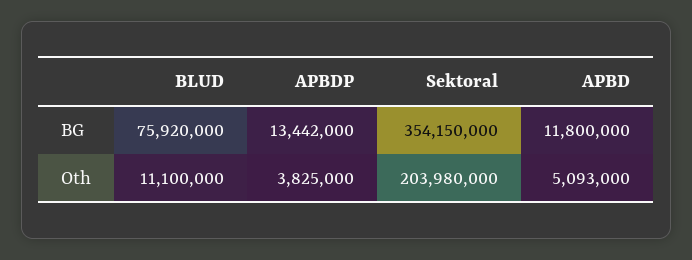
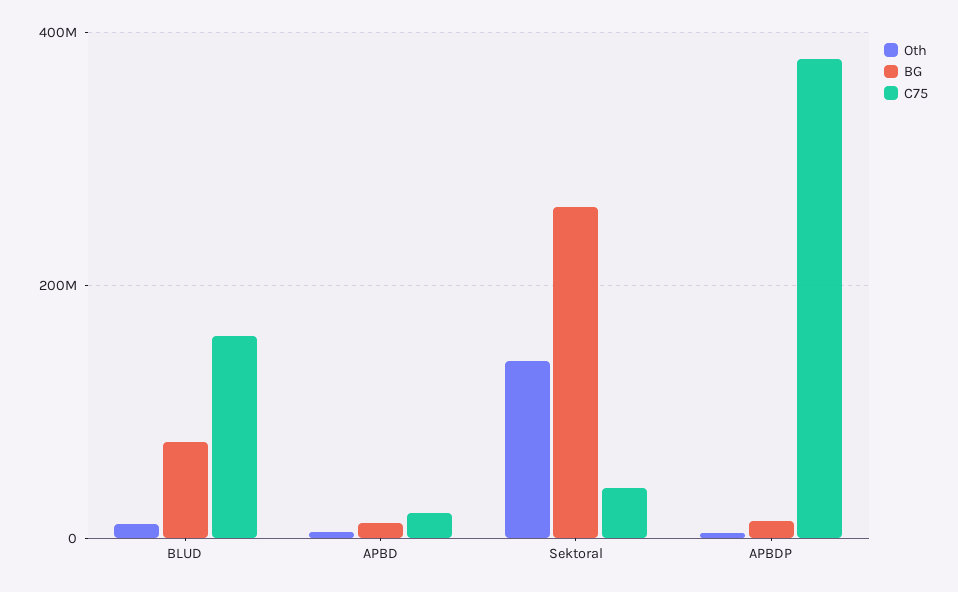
  {
    "BG": {
      "BLUD": 75920000,
      "APBDP": 13442000,
-     "Sektoral": 354150000,
+     "Sektoral": 260000000,
      "APBD": 11800000
    },
    "Oth": {
      "BLUD": 11100000,
      "APBDP": 3825000,
-     "Sektoral": 203980000,
+     "Sektoral": 140000000,
      "APBD": 5093000
-   }
+   },
+   "C75": {
+     "BLUD": 160000000,
+     "APBD": 20000000,
+     "Sektoral": 40000000,
+     "APBDP": 380000000
+   }
  }

